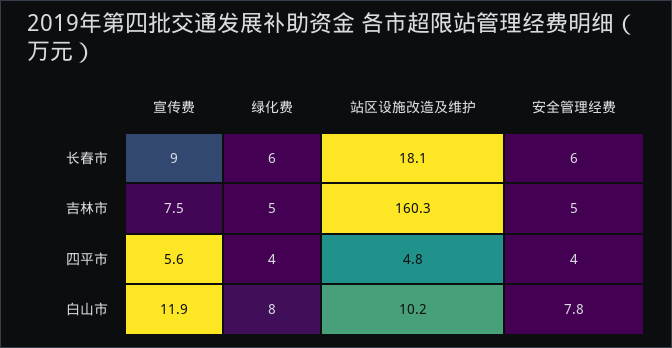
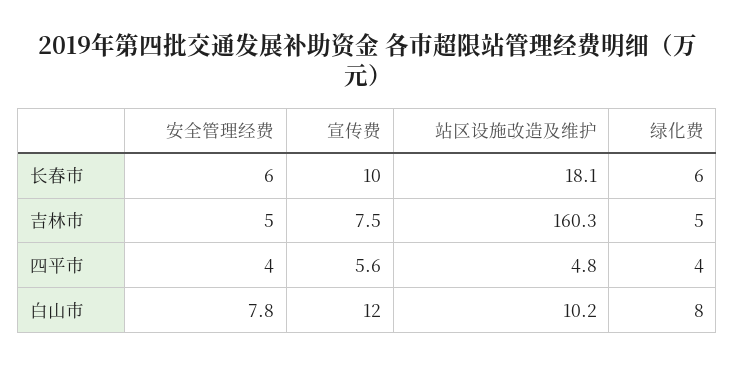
  {
    "宣传费": {
-     "长春市": 9,
+     "长春市": 10,
      "吉林市": 7.5,
      "四平市": 5.6,
-     "白山市": 11.9
+     "白山市": 12
    },
    "绿化费": {
      "长春市": 6,
      "吉林市": 5,
      "四平市": 4,
      "白山市": 8
    },
    "站区设施改造及维护": {
      "长春市": 18.1,
      "吉林市": 160.3,
      "四平市": 4.8,
      "白山市": 10.2
    },
    "安全管理经费": {
      "长春市": 6,
      "吉林市": 5,
      "四平市": 4,
      "白山市": 7.8
    }
  }

